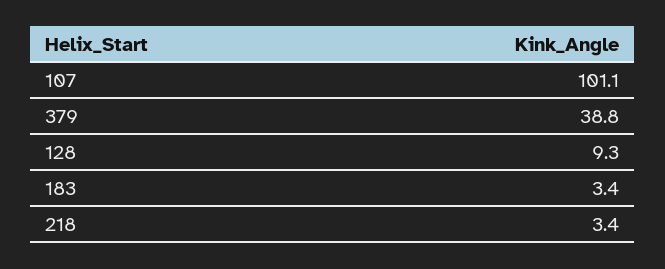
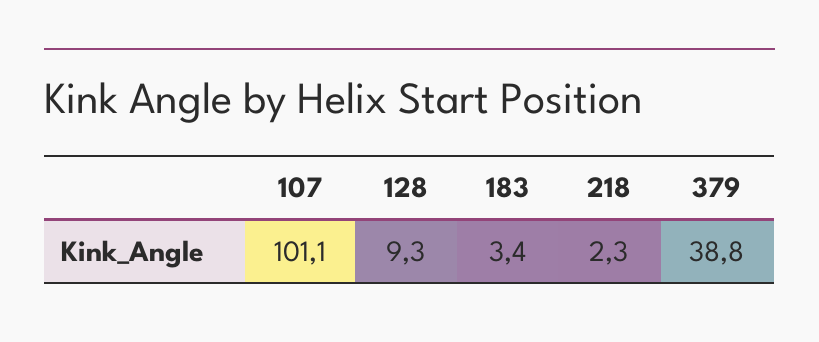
  {
    "107": 101.1,
    "379": 38.8,
    "128": 9.3,
    "183": 3.4,
-   "218": 3.4
+   "218": 2.3
  }

